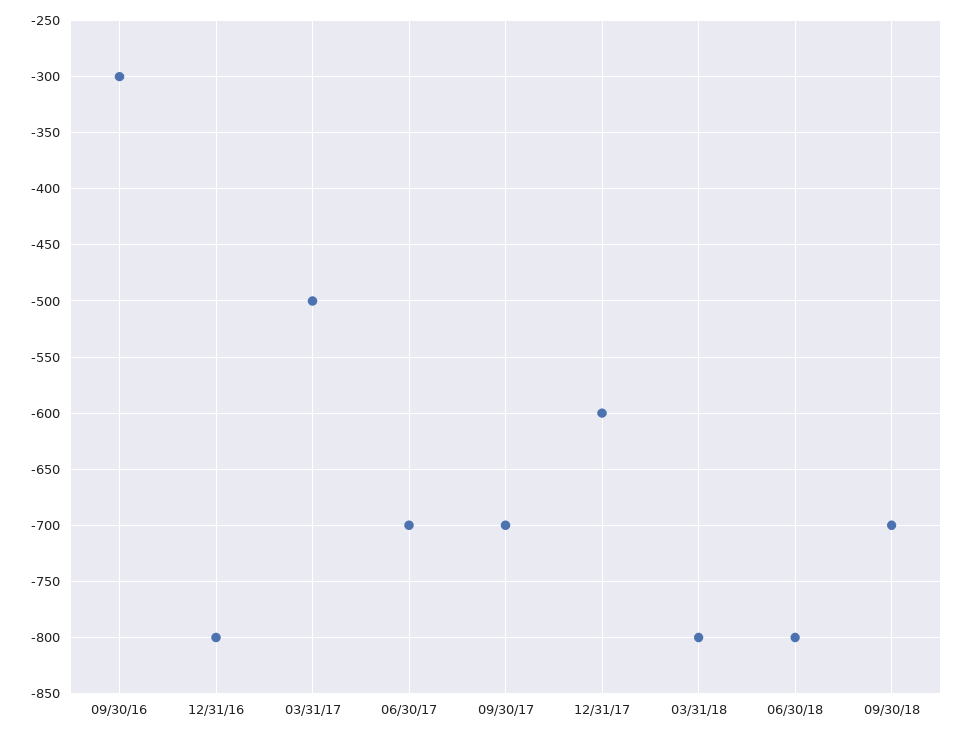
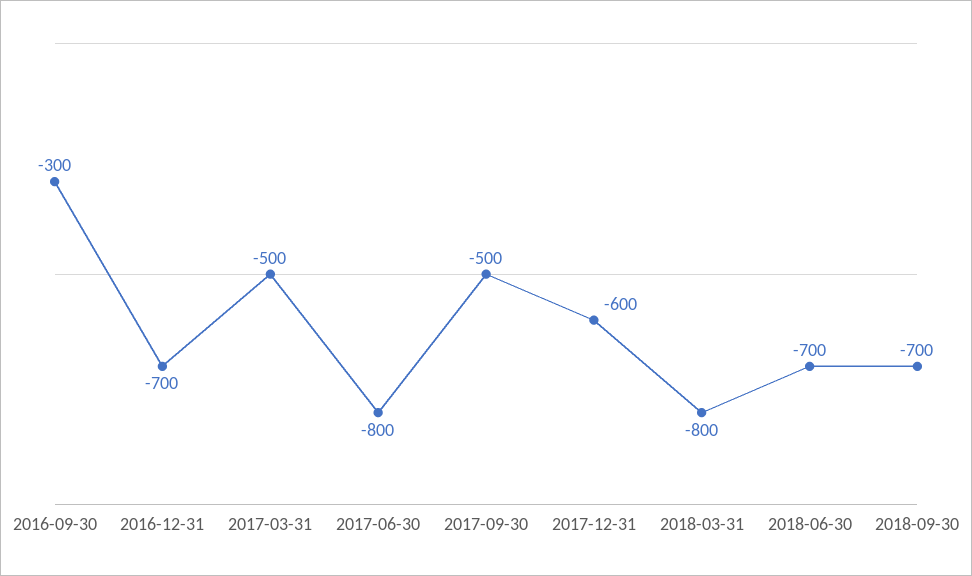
  {
    "09/30/16": -300,
-   "12/31/16": -800,
+   "12/31/16": -700,
    "03/31/17": -500,
-   "06/30/17": -700,
+   "06/30/17": -800,
-   "09/30/17": -700,
+   "09/30/17": -500,
    "12/31/17": -600,
    "03/31/18": -800,
-   "06/30/18": -800,
+   "06/30/18": -700,
    "09/30/18": -700
  }

